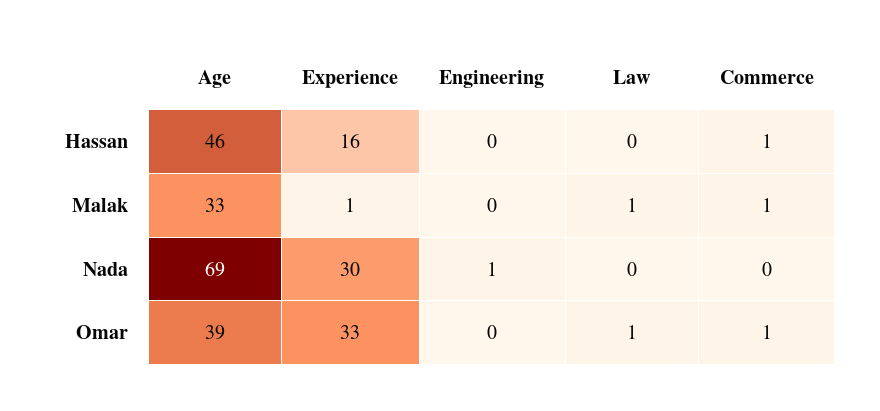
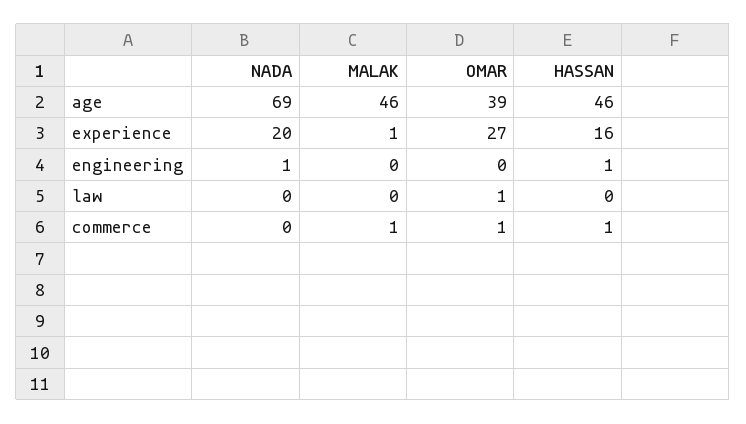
  {
    "Age": {
      "Hassan": 46,
-     "Malak": 33,
+     "Malak": 46,
      "Nada": 69,
      "Omar": 39
    },
    "Experience": {
      "Hassan": 16,
      "Malak": 1,
-     "Nada": 30,
+     "Nada": 20,
-     "Omar": 33
+     "Omar": 27
    },
    "Engineering": {
-     "Hassan": 0,
+     "Hassan": 1,
      "Malak": 0,
      "Nada": 1,
      "Omar": 0
    },
    "Law": {
      "Hassan": 0,
-     "Malak": 1,
+     "Malak": 0,
      "Nada": 0,
      "Omar": 1
    },
    "Commerce": {
      "Hassan": 1,
      "Malak": 1,
      "Nada": 0,
      "Omar": 1
    }
  }

